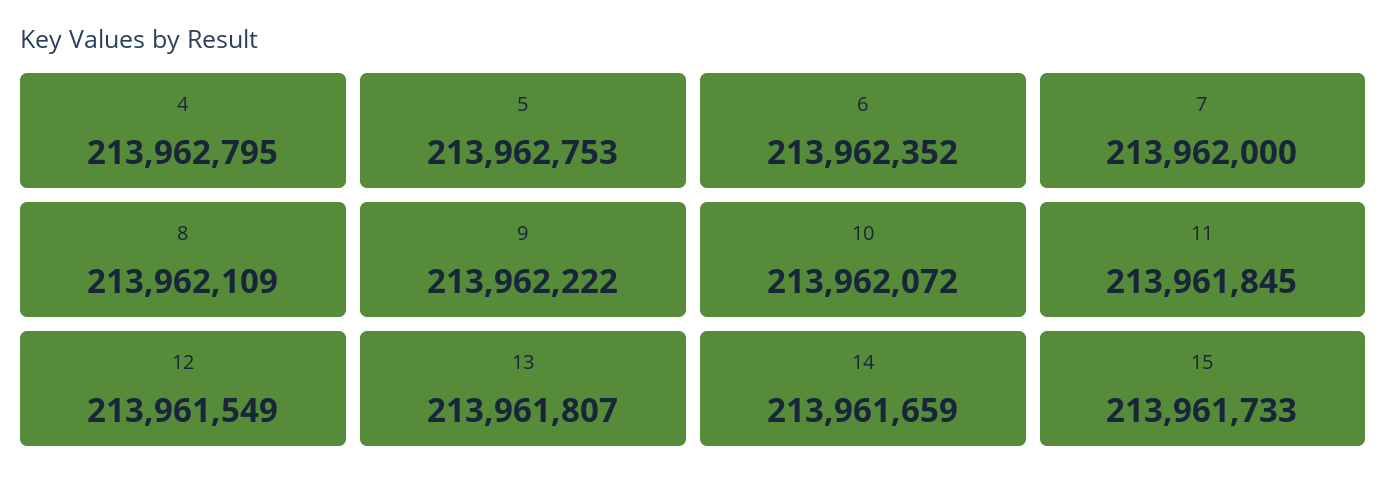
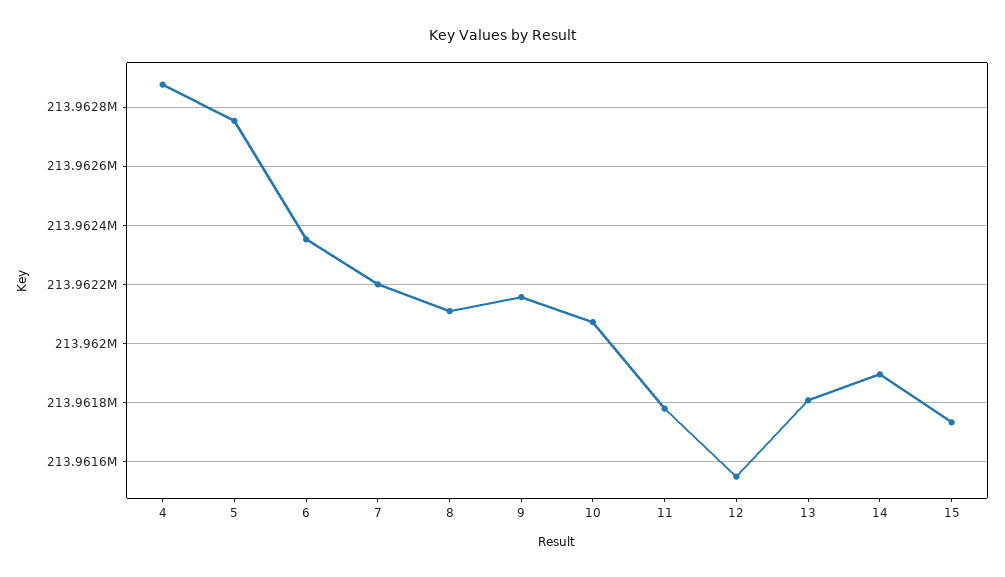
  {
-   "4": 213962795,
+   "4": 213962875,
    "5": 213962753,
    "6": 213962352,
-   "7": 213962000,
+   "7": 213962200,
    "8": 213962109,
-   "9": 213962222,
+   "9": 213962150,
    "10": 213962072,
-   "11": 213961845,
+   "11": 213961775,
    "12": 213961549,
    "13": 213961807,
-   "14": 213961659,
+   "14": 213961900,
    "15": 213961733
  }

